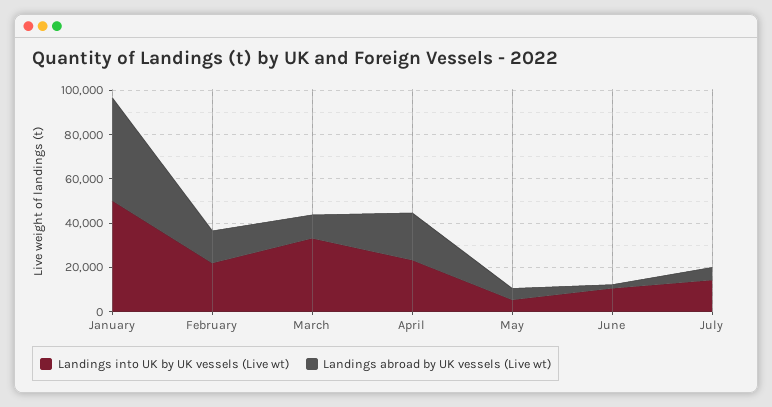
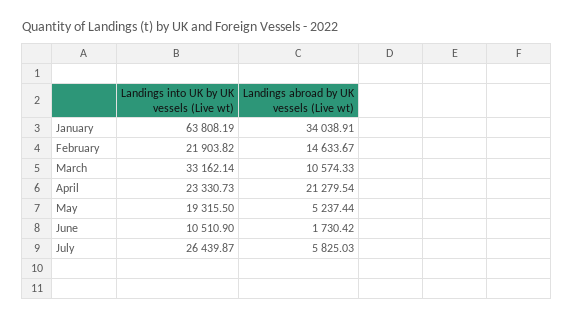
  {
    "Landings into UK by UK vessels (Live wt)": {
-     "January": 50000,
+     "January": 63808.19,
      "February": 21903.82,
      "March": 33162.14,
      "April": 23330.73,
-     "May": 5000,
+     "May": 19315.5,
      "June": 10510.9,
-     "July": 15000
+     "July": 26439.87
    },
    "Landings abroad by UK vessels (Live wt)": {
-     "January": 45000,
+     "January": 34038.91,
      "February": 14633.67,
      "March": 10574.33,
      "April": 21279.54,
      "May": 5237.44,
      "June": 1730.42,
      "July": 5825.03
    }
  }

